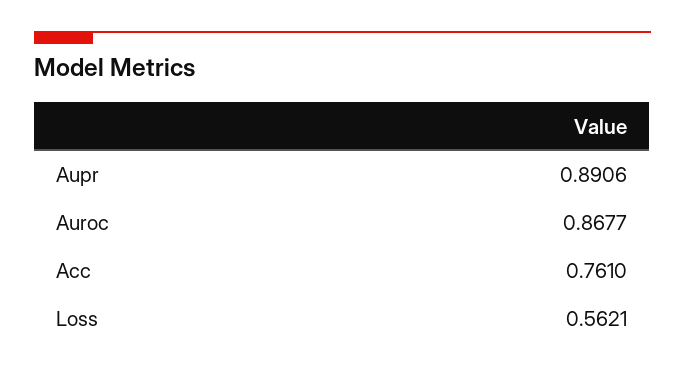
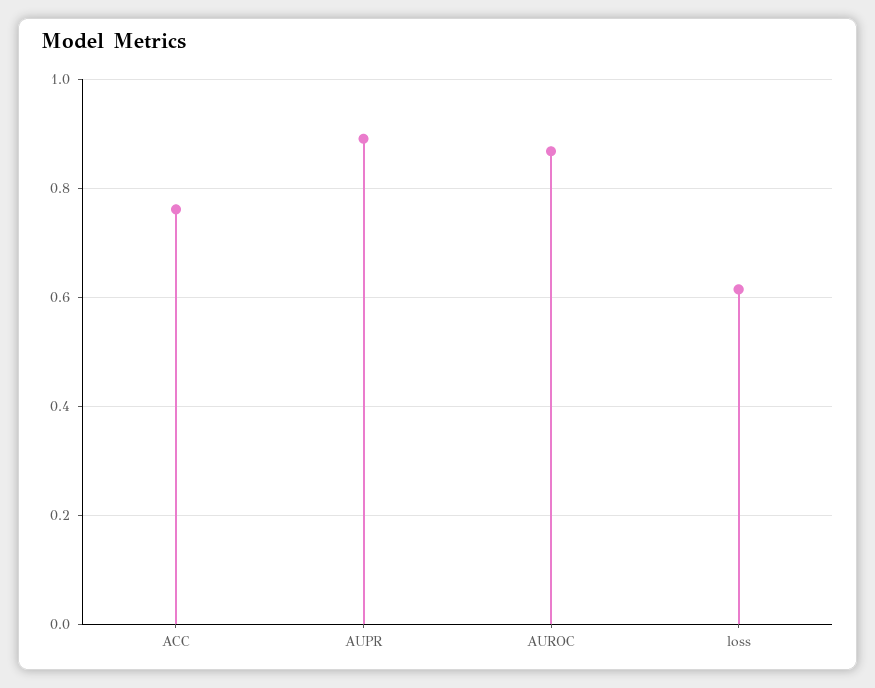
  {
    "Aupr": 0.8906,
    "Auroc": 0.8677,
    "Acc": 0.761,
-   "Loss": 0.5621
+   "Loss": 0.62
  }

